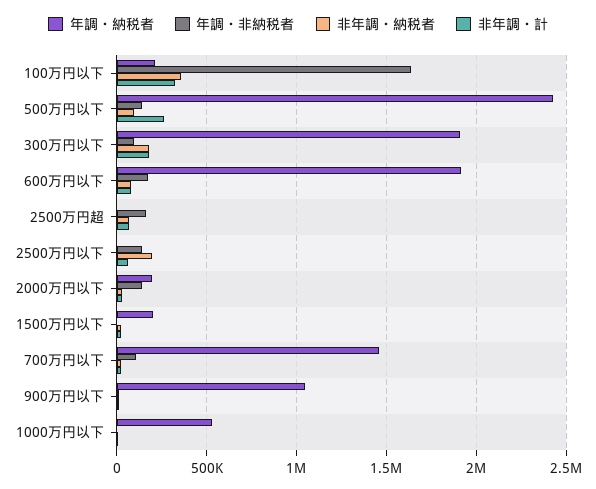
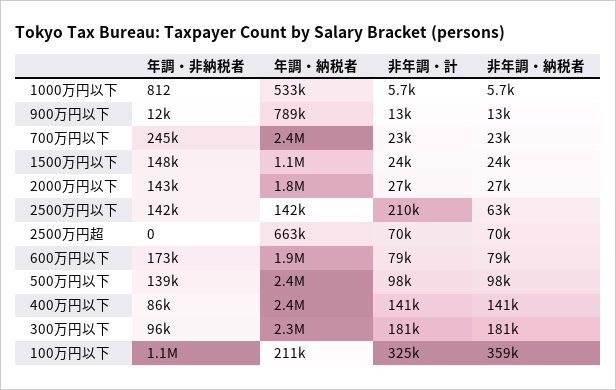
  {
    "年調・納税者": {
      "100万円以下": 211000,
      "500万円以下": 2400000,
-     "300万円以下": 1900000,
+     "300万円以下": 2300000,
      "600万円以下": 1900000,
-     "2500万円超": 0,
+     "2500万円超": 663000,
-     "2500万円以下": 0,
+     "2500万円以下": 142000,
-     "2000万円以下": 200000,
+     "2000万円以下": 1800000,
-     "1500万円以下": 200000,
+     "1500万円以下": 1100000,
-     "700万円以下": 1450000,
+     "700万円以下": 2400000,
-     "900万円以下": 1050000,
+     "900万円以下": 789000,
-     "1000万円以下": 533000
+     "1000万円以下": 533000,
+     "400万円以下": 2400000
    },
    "年調・非納税者": {
-     "100万円以下": 1650000,
+     "100万円以下": 1100000,
      "500万円以下": 139000,
      "300万円以下": 96000,
      "600万円以下": 173000,
-     "2500万円超": 150000,
+     "2500万円超": 0,
      "2500万円以下": 142000,
      "2000万円以下": 143000,
-     "1500万円以下": 0,
+     "1500万円以下": 148000,
-     "700万円以下": 100000,
+     "700万円以下": 245000,
      "900万円以下": 12000,
-     "1000万円以下": 812
+     "1000万円以下": 812,
+     "400万円以下": 86000
    },
    "非年調・納税者": {
      "100万円以下": 359000,
      "500万円以下": 98000,
      "300万円以下": 181000,
      "600万円以下": 79000,
      "2500万円超": 70000,
-     "2500万円以下": 200000,
+     "2500万円以下": 63000,
      "2000万円以下": 27000,
      "1500万円以下": 24000,
      "700万円以下": 23000,
      "900万円以下": 13000,
-     "1000万円以下": 5700
+     "1000万円以下": 5700,
+     "400万円以下": 141000
    },
    "非年調・計": {
      "100万円以下": 325000,
-     "500万円以下": 250000,
+     "500万円以下": 98000,
      "300万円以下": 181000,
      "600万円以下": 79000,
      "2500万円超": 70000,
-     "2500万円以下": 50000,
+     "2500万円以下": 210000,
      "2000万円以下": 27000,
      "1500万円以下": 24000,
      "700万円以下": 23000,
      "900万円以下": 13000,
-     "1000万円以下": 5700
+     "1000万円以下": 5700,
+     "400万円以下": 141000
    }
  }

